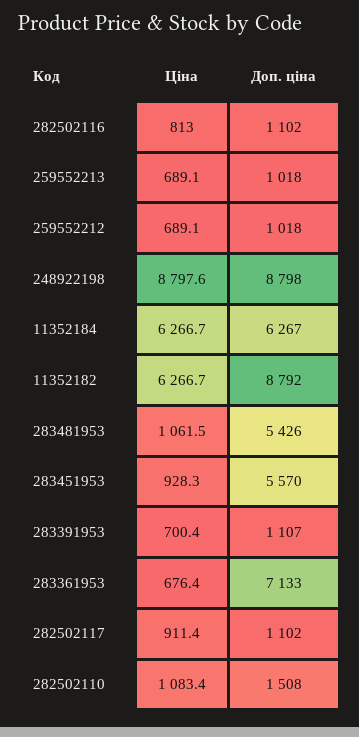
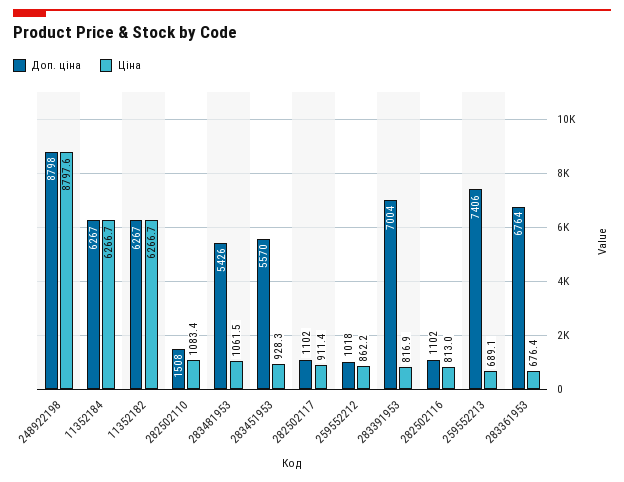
  {
    "Ціна": {
      "282502116": 813,
      "259552213": 689.1,
-     "259552212": 689.1,
+     "259552212": 862.2,
      "248922198": 8797.6,
      "11352184": 6266.7,
      "11352182": 6266.7,
      "283481953": 1061.5,
      "283451953": 928.3,
-     "283391953": 700.4,
+     "283391953": 816.9,
      "283361953": 676.4,
      "282502117": 911.4,
      "282502110": 1083.4
    },
    "Доп. ціна": {
      "282502116": 1102,
-     "259552213": 1018,
+     "259552213": 7406,
      "259552212": 1018,
      "248922198": 8798,
      "11352184": 6267,
-     "11352182": 8792,
+     "11352182": 6267,
      "283481953": 5426,
      "283451953": 5570,
-     "283391953": 1107,
+     "283391953": 7004,
-     "283361953": 7133,
+     "283361953": 6764,
      "282502117": 1102,
      "282502110": 1508
    }
  }

